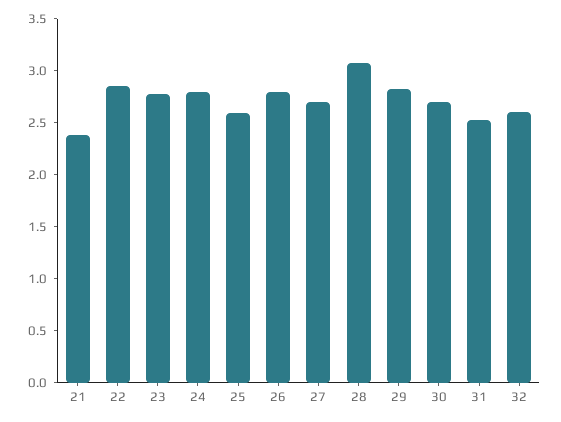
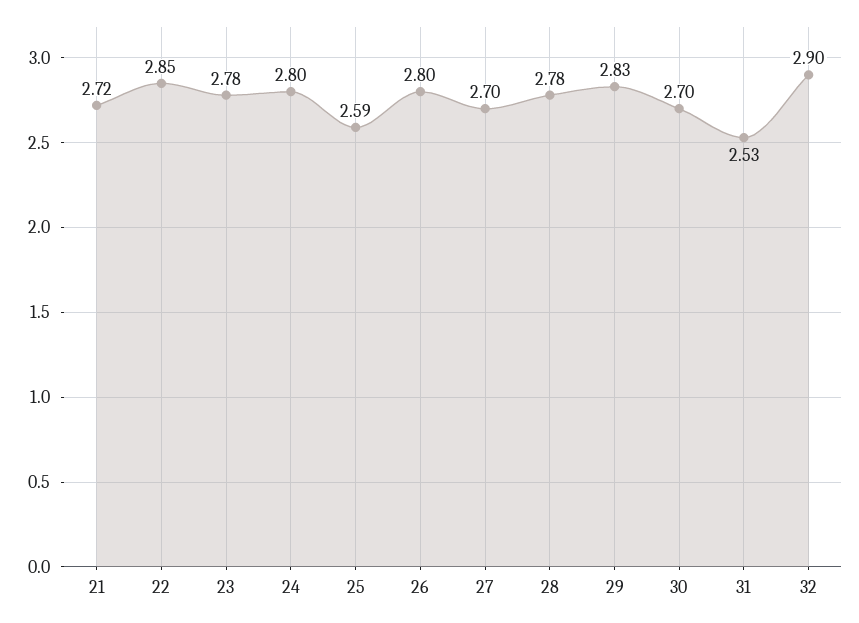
  {
-   "21": 2.4,
+   "21": 2.72,
    "22": 2.85,
    "23": 2.78,
    "24": 2.8,
    "25": 2.59,
    "26": 2.8,
    "27": 2.7,
-   "28": 3.1,
+   "28": 2.78,
    "29": 2.83,
    "30": 2.7,
    "31": 2.53,
-   "32": 2.6
+   "32": 2.9
  }

